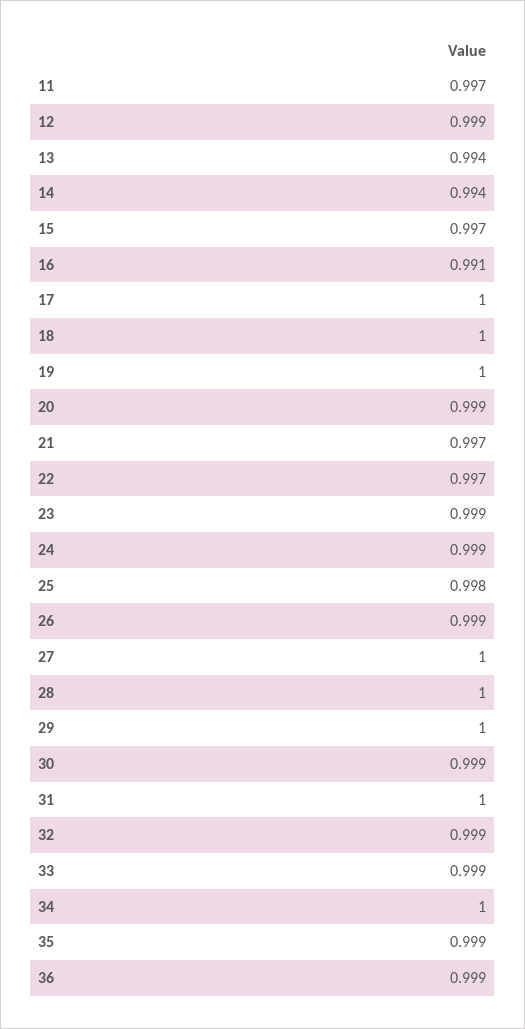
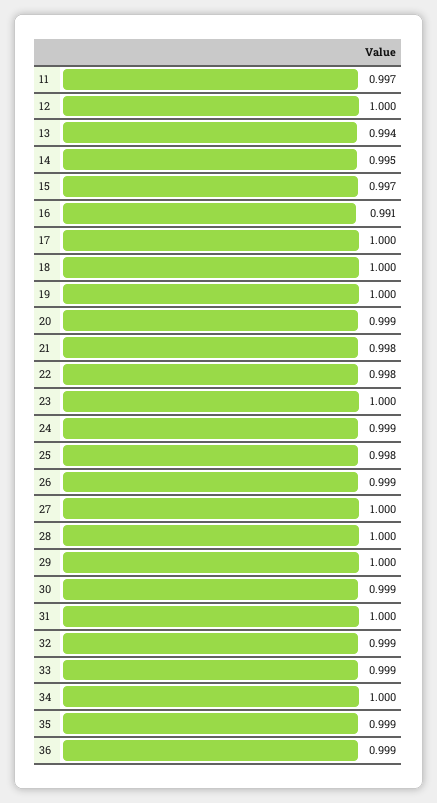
  {
    "11": 0.997,
-   "12": 0.999,
+   "12": 1,
    "13": 0.994,
-   "14": 0.994,
+   "14": 0.995,
    "15": 0.997,
    "16": 0.991,
    "17": 1,
    "18": 1,
    "19": 1,
    "20": 0.999,
-   "21": 0.997,
+   "21": 0.998,
-   "22": 0.997,
+   "22": 0.998,
-   "23": 0.999,
+   "23": 1,
    "24": 0.999,
    "25": 0.998,
    "26": 0.999,
    "27": 1,
    "28": 1,
    "29": 1,
    "30": 0.999,
    "31": 1,
    "32": 0.999,
    "33": 0.999,
    "34": 1,
    "35": 0.999,
    "36": 0.999
  }

